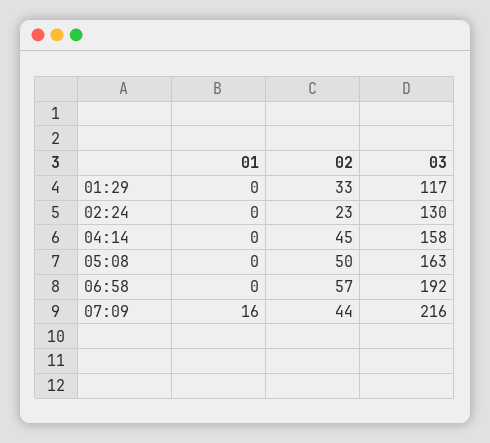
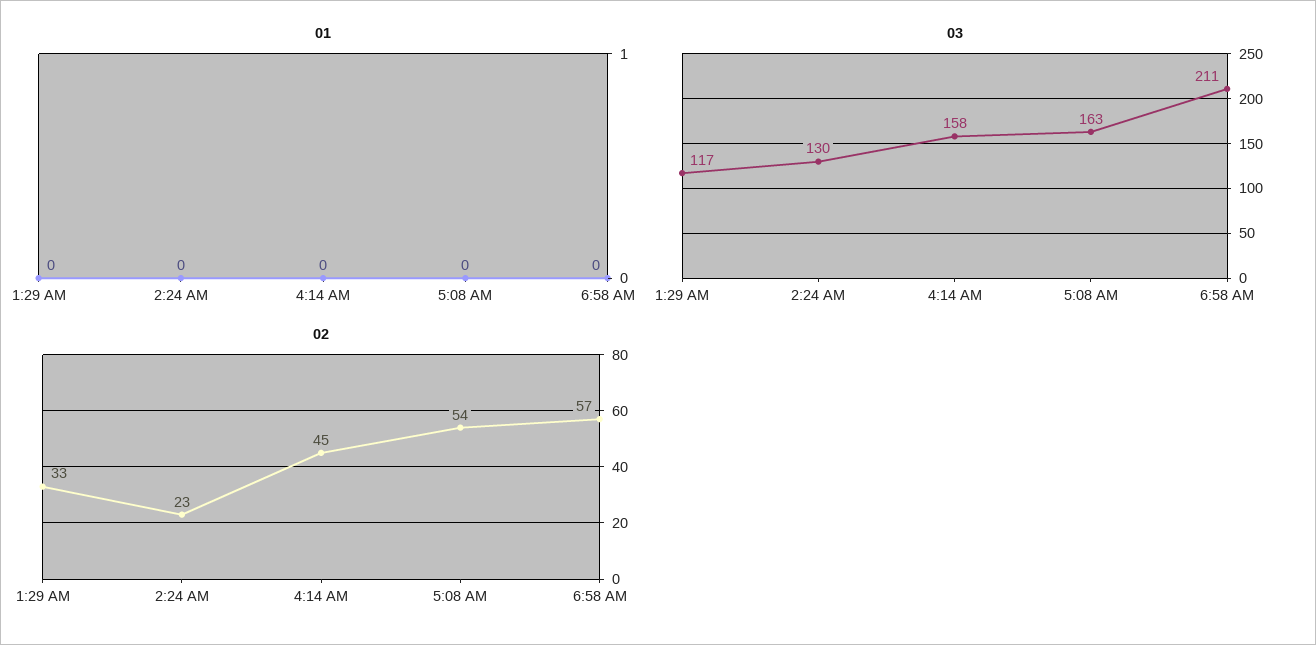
  {
    "01": {
      "01:29": 0,
      "02:24": 0,
      "04:14": 0,
      "05:08": 0,
-     "06:58": 0,
+     "06:58": 0
-     "07:09": 16
    },
    "02": {
      "01:29": 33,
      "02:24": 23,
      "04:14": 45,
-     "05:08": 50,
+     "05:08": 54,
-     "06:58": 57,
+     "06:58": 57
-     "07:09": 44
    },
    "03": {
      "01:29": 117,
      "02:24": 130,
      "04:14": 158,
      "05:08": 163,
-     "06:58": 192,
+     "06:58": 211
-     "07:09": 216
    }
  }

